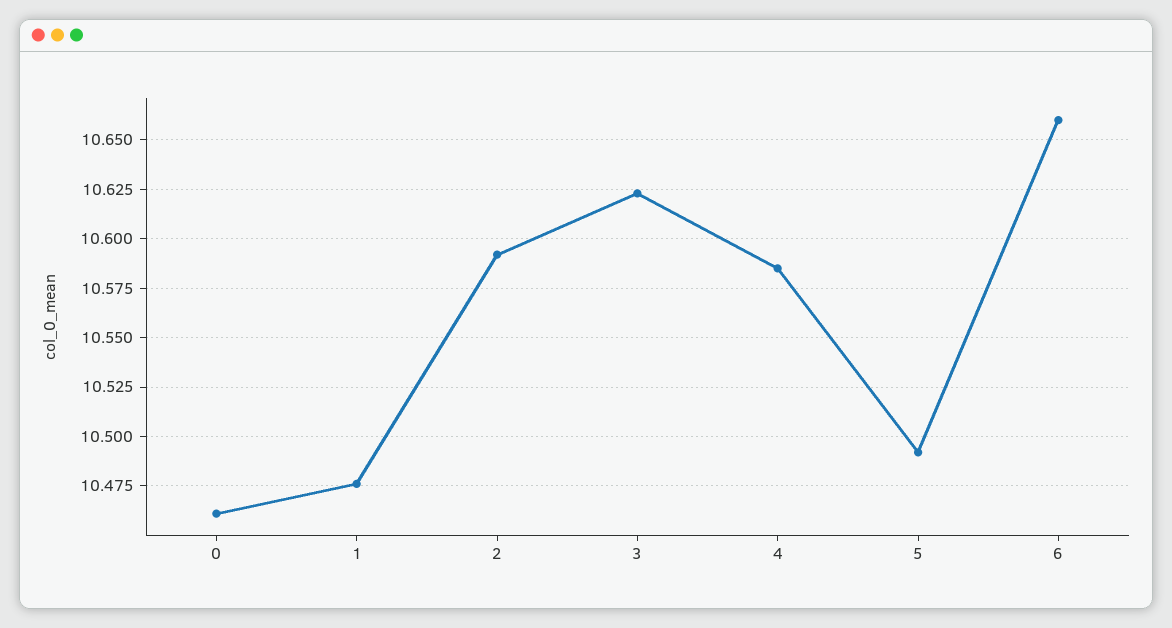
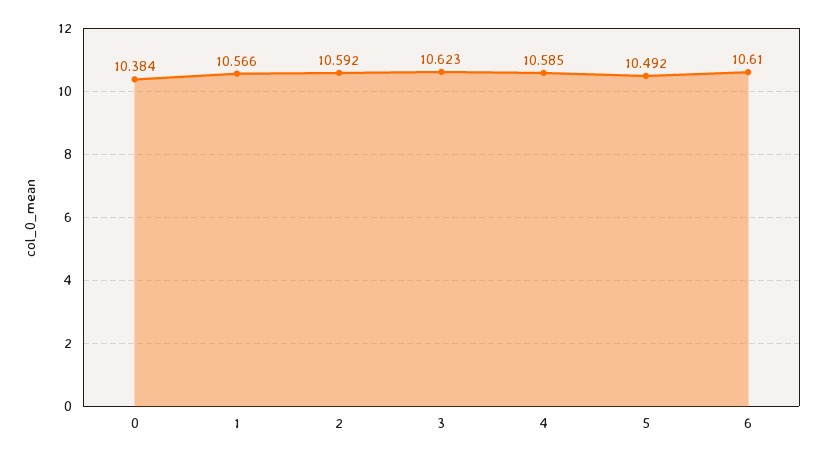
  {
-   "0": 10.46,
+   "0": 10.384,
-   "1": 10.475,
+   "1": 10.566,
    "2": 10.592,
    "3": 10.623,
    "4": 10.585,
    "5": 10.492,
-   "6": 10.66
+   "6": 10.61
  }

